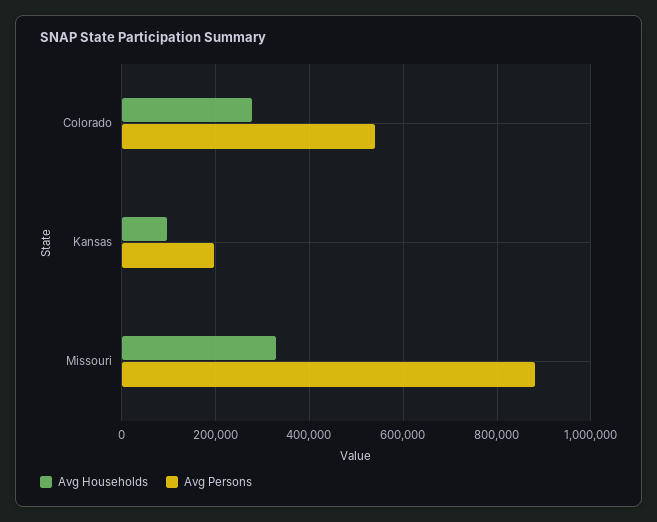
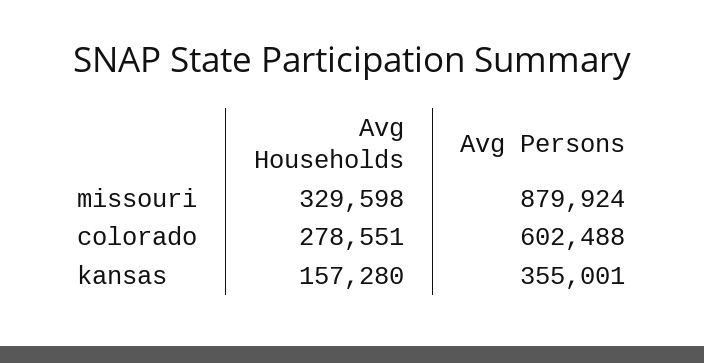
  {
    "Avg Households": {
      "Colorado": 278551,
-     "Kansas": 100000,
+     "Kansas": 157280,
      "Missouri": 329598
    },
    "Avg Persons": {
-     "Colorado": 540000,
+     "Colorado": 602488,
-     "Kansas": 200000,
+     "Kansas": 355001,
      "Missouri": 879924
    }
  }

